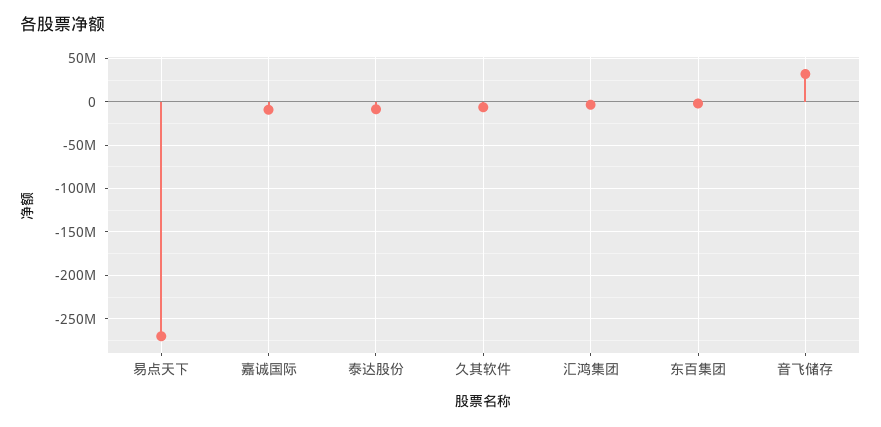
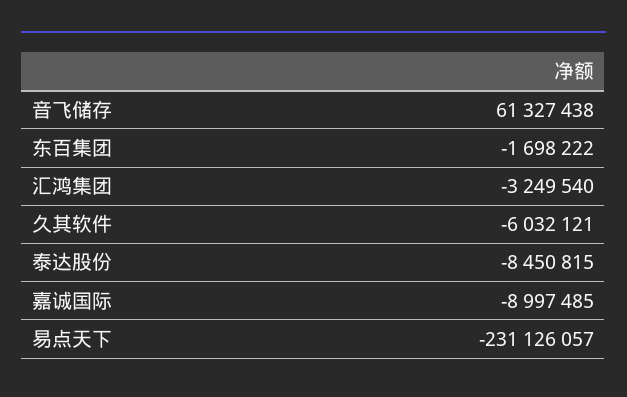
  {
-   "易点天下": -270000000,
+   "易点天下": -231126057,
    "嘉诚国际": -8997485,
    "泰达股份": -8450815,
    "久其软件": -6032121,
    "汇鸿集团": -3249540,
    "东百集团": -1698222,
-   "音飞储存": 30000000
+   "音飞储存": 61327438
  }

